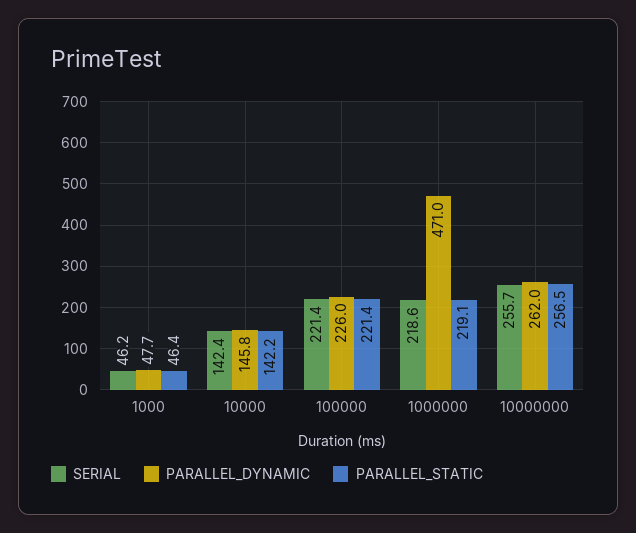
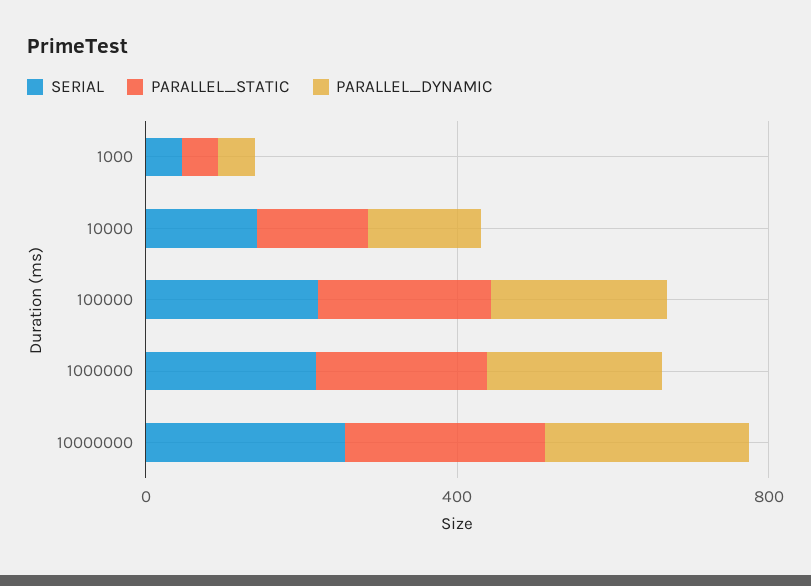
  {
    "SERIAL": {
      "1000": 46.2,
      "10000": 142.4,
      "100000": 221.4,
      "1000000": 218.6,
      "10000000": 255.7
    },
    "PARALLEL_DYNAMIC": {
      "1000": 47.7,
      "10000": 145.8,
      "100000": 226,
-     "1000000": 471,
+     "1000000": 200,
      "10000000": 262
    },
    "PARALLEL_STATIC": {
      "1000": 46.4,
      "10000": 142.2,
      "100000": 221.4,
      "1000000": 219.1,
      "10000000": 256.5
    }
  }

